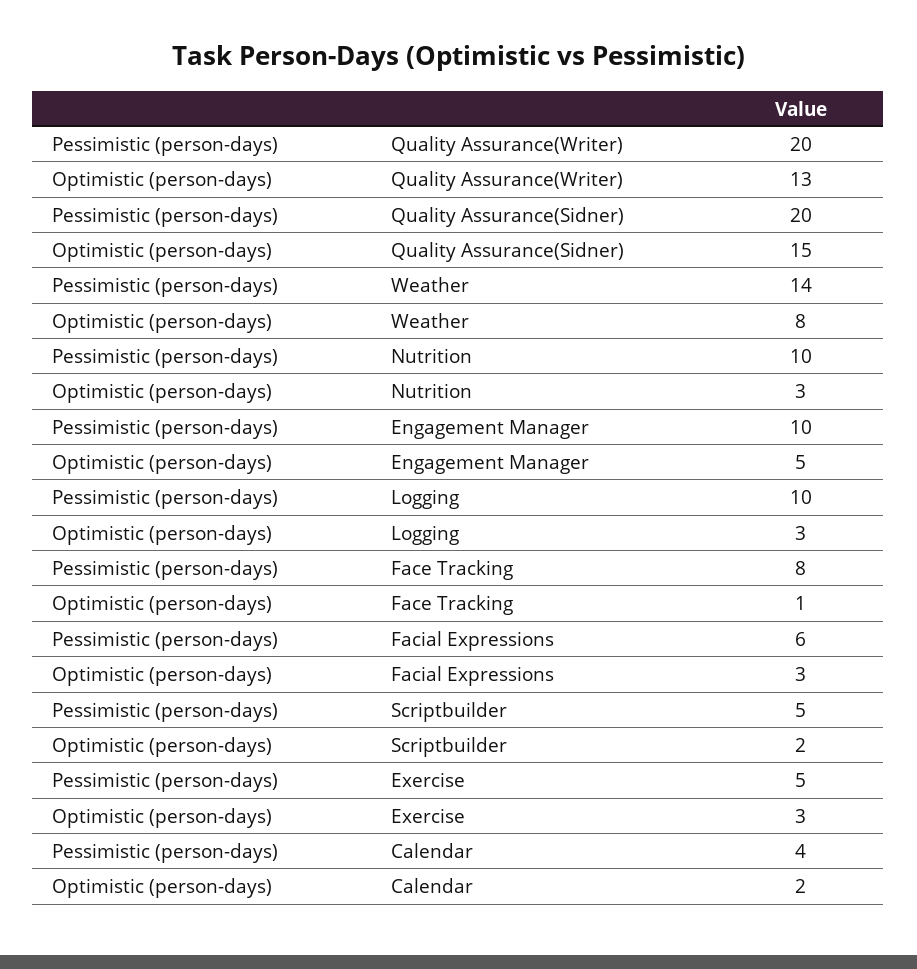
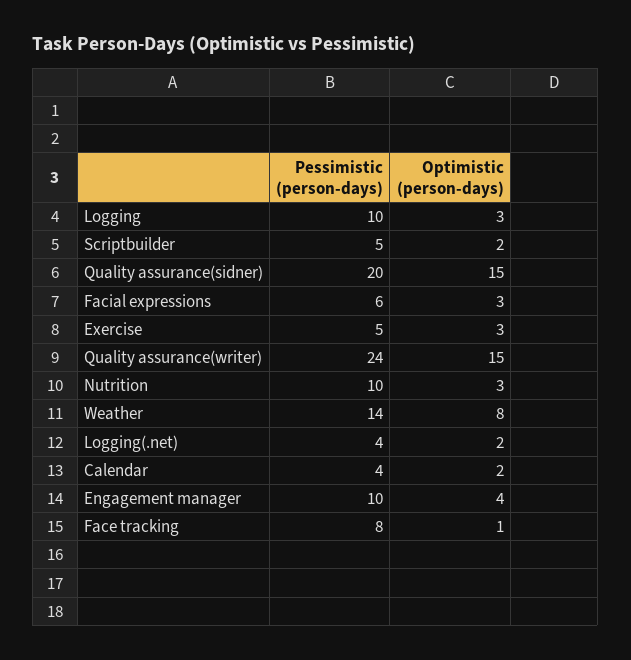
  {
    "Pessimistic (person-days)": {
-     "Quality Assurance(Writer)": 20,
+     "Quality Assurance(Writer)": 24,
      "Quality Assurance(Sidner)": 20,
      "Weather": 14,
      "Nutrition": 10,
      "Engagement Manager": 10,
      "Logging": 10,
      "Face Tracking": 8,
      "Facial Expressions": 6,
      "Scriptbuilder": 5,
      "Exercise": 5,
-     "Calendar": 4
+     "Calendar": 4,
+     "Logging(.net)": 4
    },
    "Optimistic (person-days)": {
-     "Quality Assurance(Writer)": 13,
+     "Quality Assurance(Writer)": 15,
      "Quality Assurance(Sidner)": 15,
      "Weather": 8,
      "Nutrition": 3,
-     "Engagement Manager": 5,
+     "Engagement Manager": 4,
      "Logging": 3,
      "Face Tracking": 1,
      "Facial Expressions": 3,
      "Scriptbuilder": 2,
      "Exercise": 3,
-     "Calendar": 2
+     "Calendar": 2,
+     "Logging(.net)": 2
    }
  }

